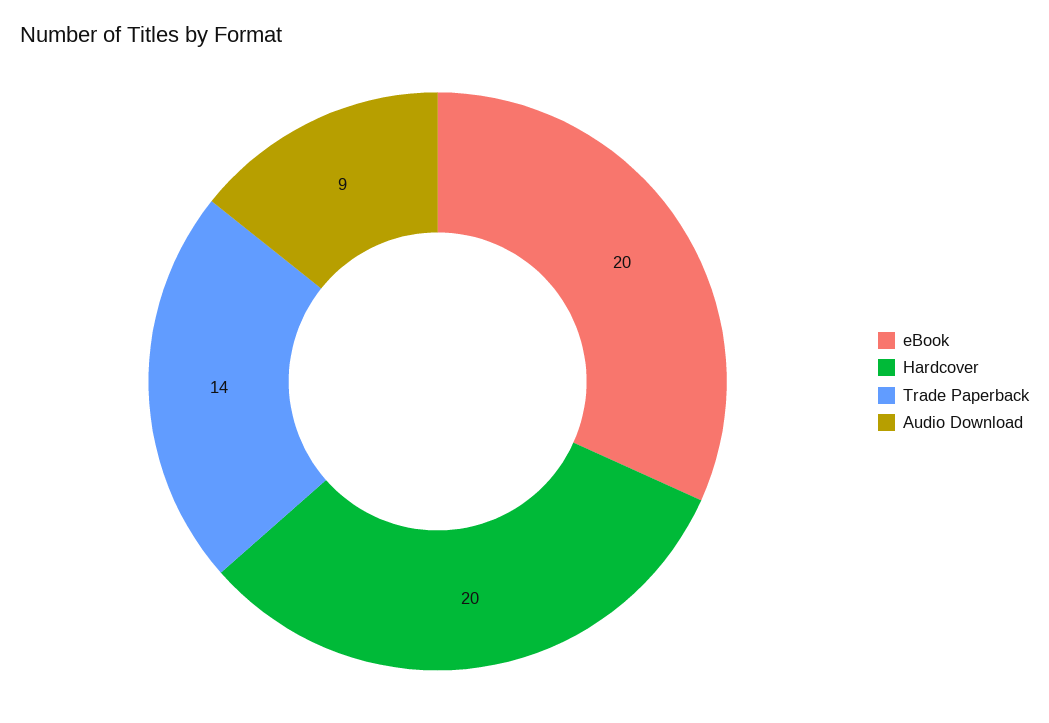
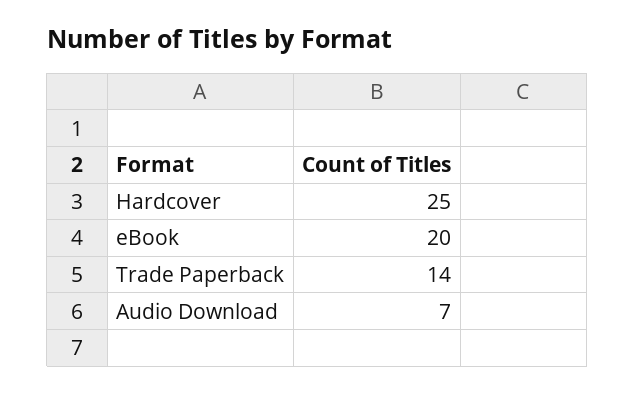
  {
    "eBook": 20,
-   "Hardcover": 20,
+   "Hardcover": 25,
    "Trade Paperback": 14,
-   "Audio Download": 9
+   "Audio Download": 7
  }

